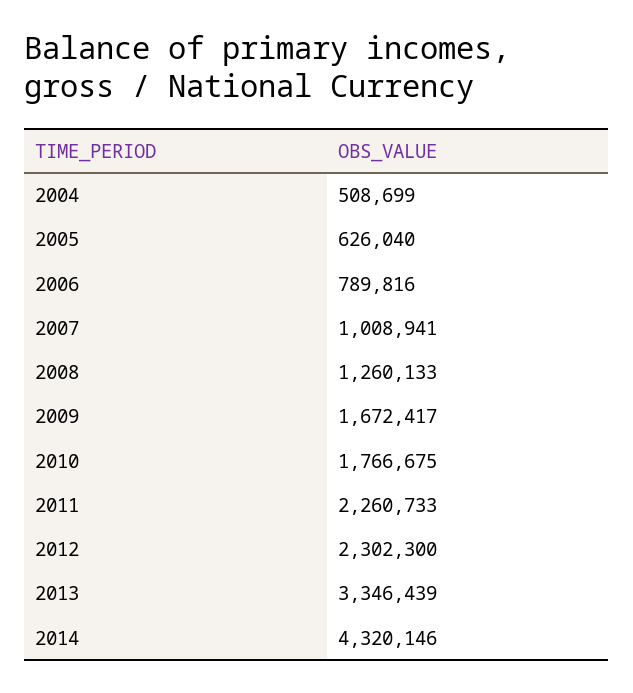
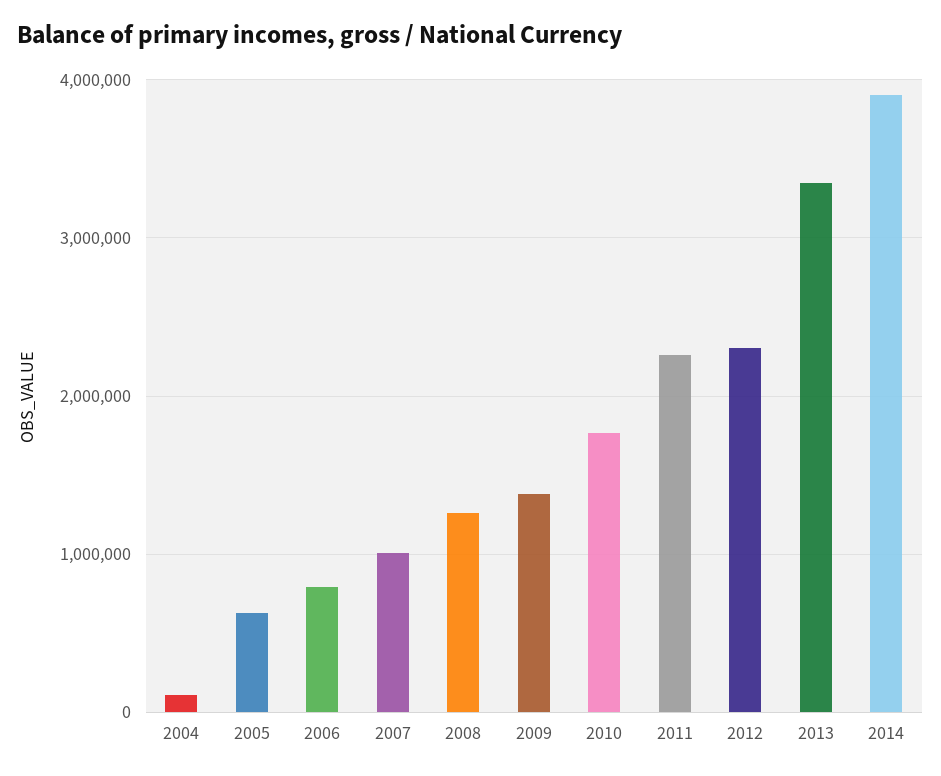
  {
-   "2004": 508699,
+   "2004": 100000,
    "2005": 626040,
    "2006": 789816,
    "2007": 1008941,
    "2008": 1260133,
-   "2009": 1672417,
+   "2009": 1400000,
    "2010": 1766675,
    "2011": 2260733,
    "2012": 2302300,
    "2013": 3346439,
-   "2014": 4320146
+   "2014": 3900000
  }

